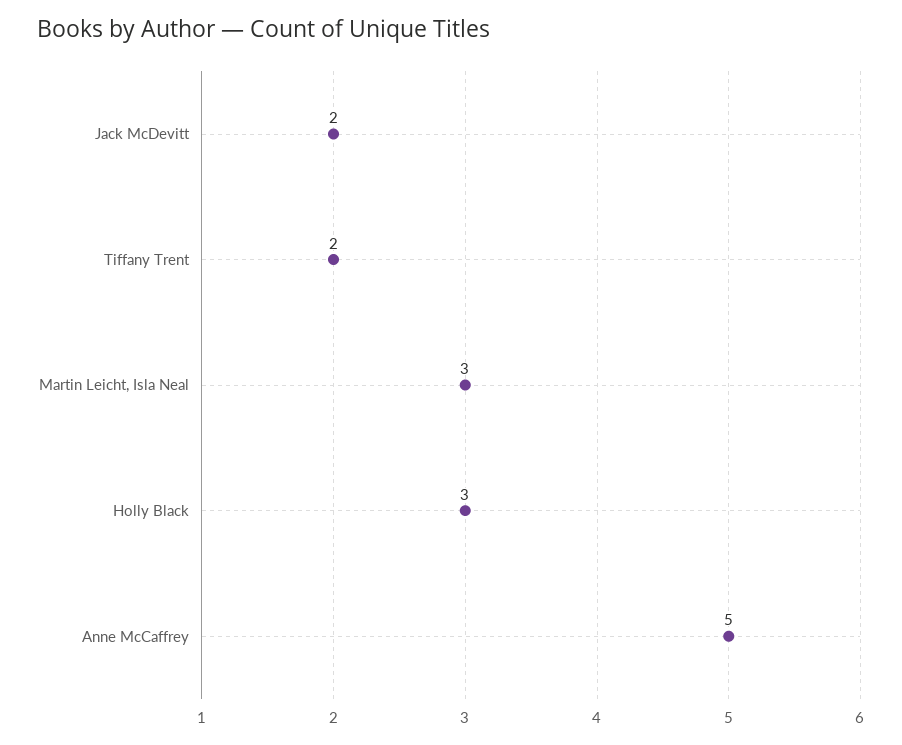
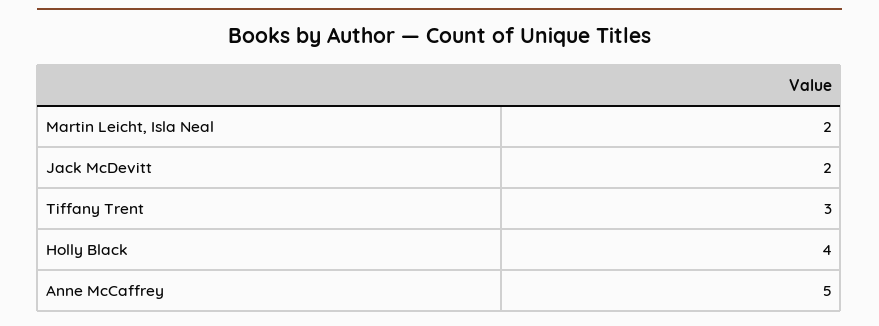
  {
    "Jack McDevitt": 2,
-   "Tiffany Trent": 2,
+   "Tiffany Trent": 3,
-   "Martin Leicht, Isla Neal": 3,
+   "Martin Leicht, Isla Neal": 2,
-   "Holly Black": 3,
+   "Holly Black": 4,
    "Anne McCaffrey": 5
  }

